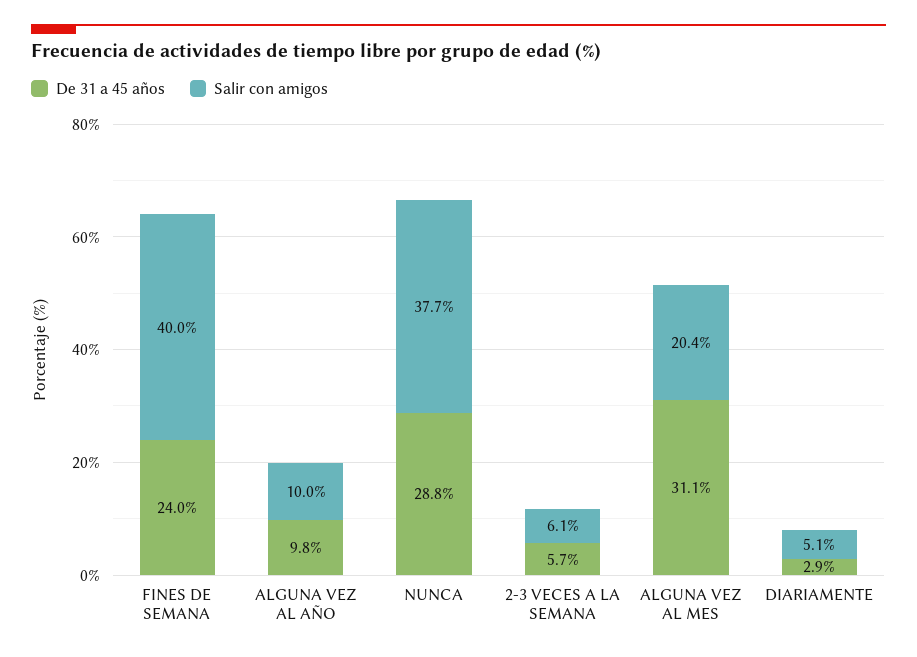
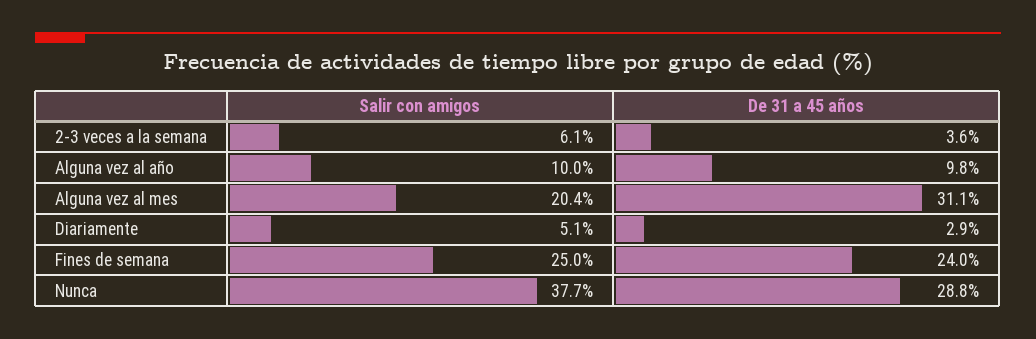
  {
    "De 31 a 45 años": {
      "FINES DE SEMANA": 24,
      "ALGUNA VEZ AL AÑO": 9.8,
      "NUNCA": 28.8,
-     "2-3 VECES A LA SEMANA": 5.7,
+     "2-3 VECES A LA SEMANA": 3.6,
      "ALGUNA VEZ AL MES": 31.1,
      "DIARIAMENTE": 2.9
    },
    "Salir con amigos": {
-     "FINES DE SEMANA": 40,
+     "FINES DE SEMANA": 25,
      "ALGUNA VEZ AL AÑO": 10,
      "NUNCA": 37.7,
      "2-3 VECES A LA SEMANA": 6.1,
      "ALGUNA VEZ AL MES": 20.4,
      "DIARIAMENTE": 5.1
    }
  }

